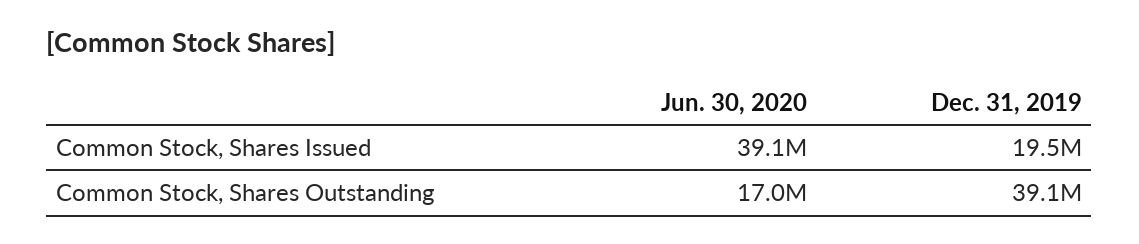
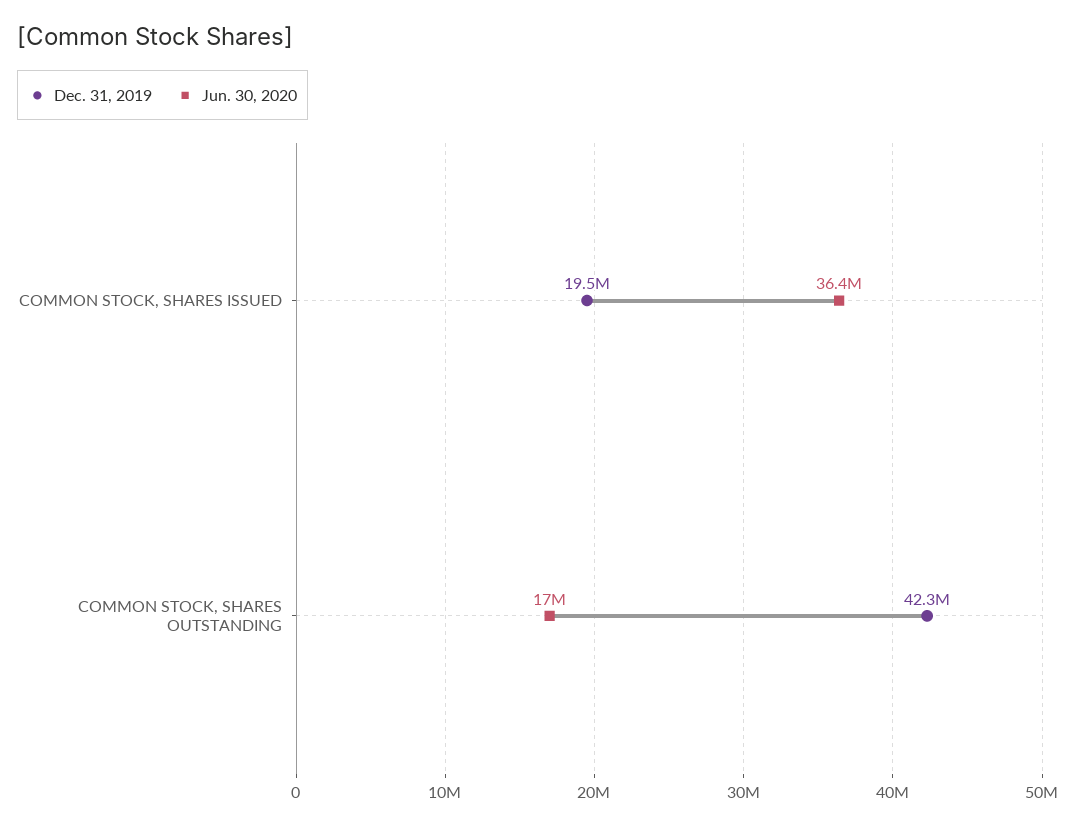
  {
    "Jun. 30, 2020": {
-     "Common Stock, Shares Issued": 39100000,
+     "Common Stock, Shares Issued": 36400000,
      "Common Stock, Shares Outstanding": 17000000
    },
    "Dec. 31, 2019": {
      "Common Stock, Shares Issued": 19500000,
-     "Common Stock, Shares Outstanding": 39100000
+     "Common Stock, Shares Outstanding": 42300000
    }
  }

